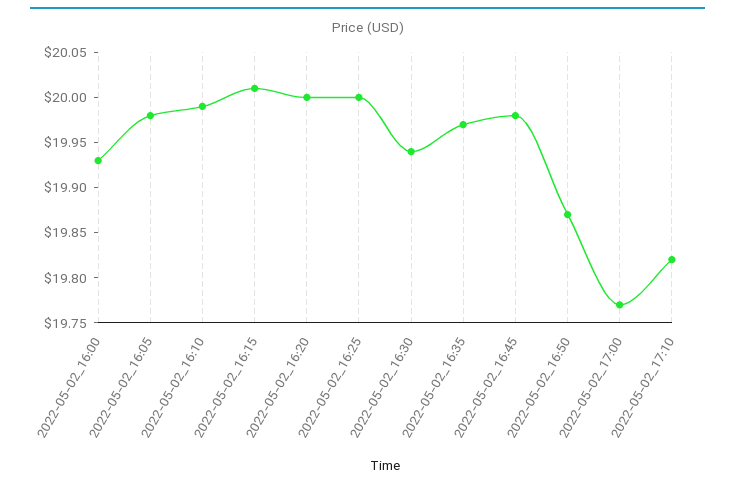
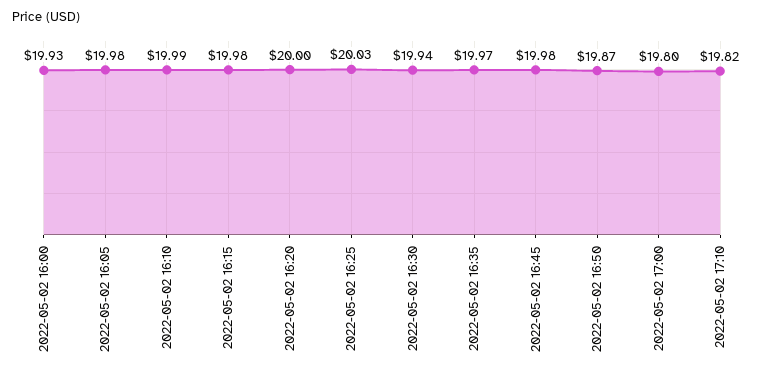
  {
    "2022-05-02_16:00": 19.93,
    "2022-05-02_16:05": 19.98,
    "2022-05-02_16:10": 19.99,
-   "2022-05-02_16:15": 20.01,
+   "2022-05-02_16:15": 19.98,
    "2022-05-02_16:20": 20,
-   "2022-05-02_16:25": 20,
+   "2022-05-02_16:25": 20.03,
    "2022-05-02_16:30": 19.94,
    "2022-05-02_16:35": 19.97,
    "2022-05-02_16:45": 19.98,
    "2022-05-02_16:50": 19.87,
-   "2022-05-02_17:00": 19.77,
+   "2022-05-02_17:00": 19.8,
    "2022-05-02_17:10": 19.82
  }

